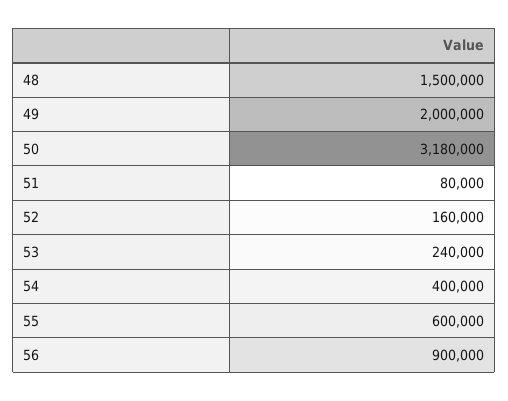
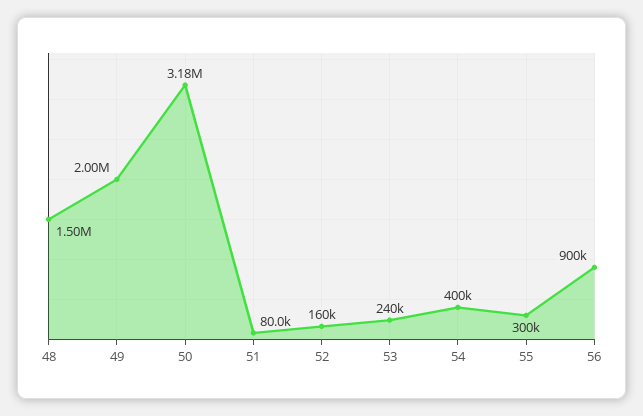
  {
    "48": 1500000,
    "49": 2000000,
    "50": 3180000,
    "51": 80000,
    "52": 160000,
    "53": 240000,
    "54": 400000,
-   "55": 600000,
+   "55": 300000,
    "56": 900000
  }

